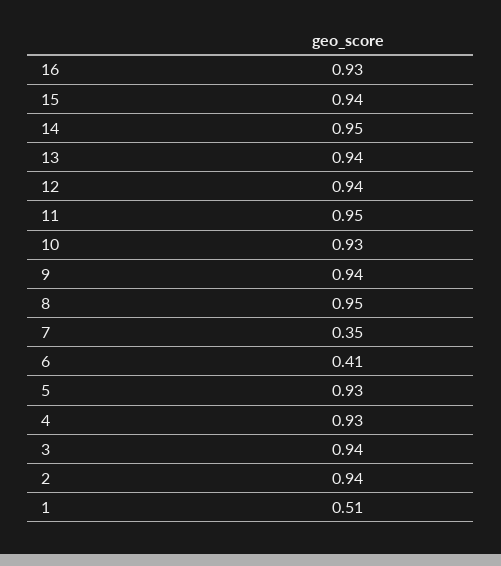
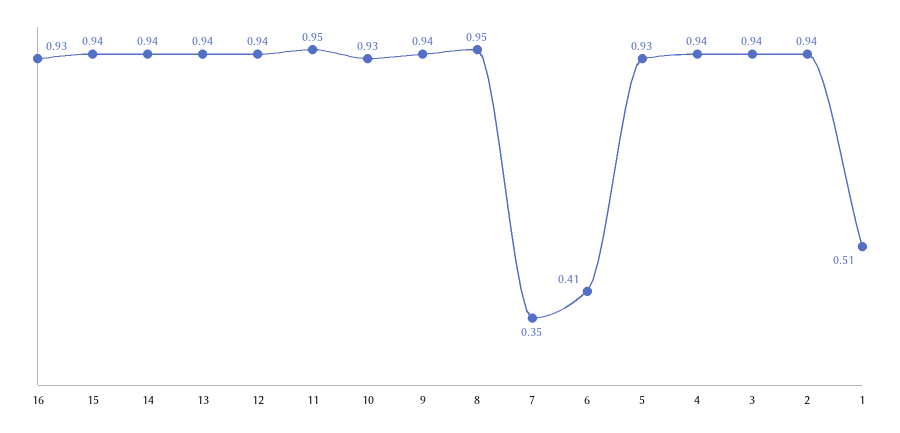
  {
    "16": 0.93,
    "15": 0.94,
-   "14": 0.95,
+   "14": 0.94,
    "13": 0.94,
    "12": 0.94,
    "11": 0.95,
    "10": 0.93,
    "9": 0.94,
    "8": 0.95,
    "7": 0.35,
    "6": 0.41,
    "5": 0.93,
-   "4": 0.93,
+   "4": 0.94,
    "3": 0.94,
    "2": 0.94,
    "1": 0.51
  }

